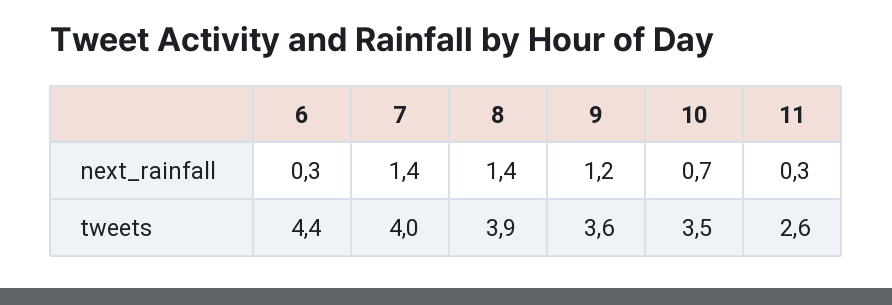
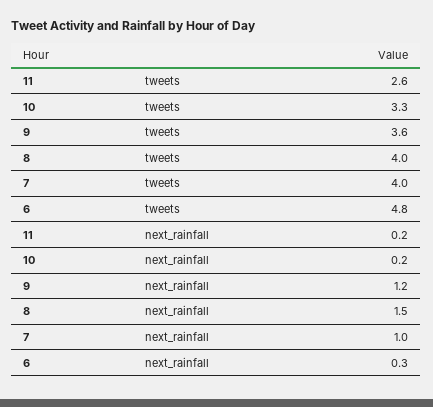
  {
    "6": {
      "next_rainfall": 0.3,
-     "tweets": 4.4
+     "tweets": 4.8
    },
    "7": {
-     "next_rainfall": 1.4,
+     "next_rainfall": 1,
      "tweets": 4
    },
    "8": {
-     "next_rainfall": 1.4,
+     "next_rainfall": 1.5,
-     "tweets": 3.9
+     "tweets": 4
    },
    "9": {
      "next_rainfall": 1.2,
      "tweets": 3.6
    },
    "10": {
-     "next_rainfall": 0.7,
+     "next_rainfall": 0.2,
-     "tweets": 3.5
+     "tweets": 3.3
    },
    "11": {
-     "next_rainfall": 0.3,
+     "next_rainfall": 0.2,
      "tweets": 2.6
    }
  }

